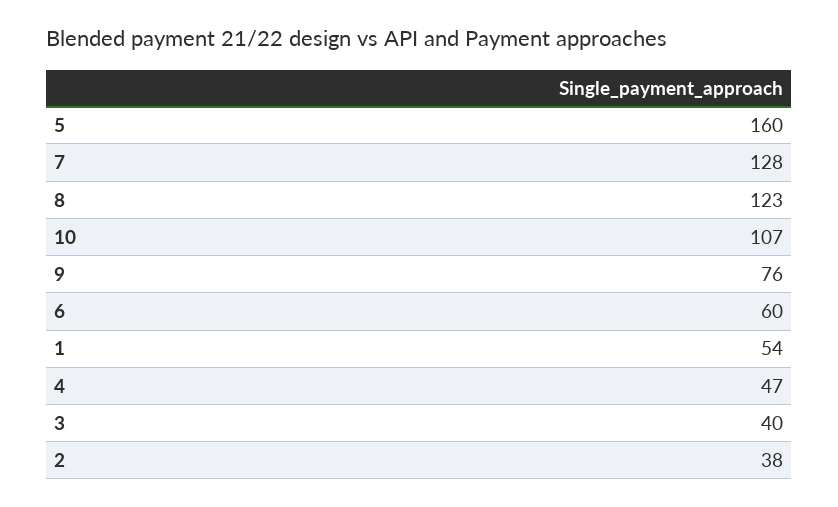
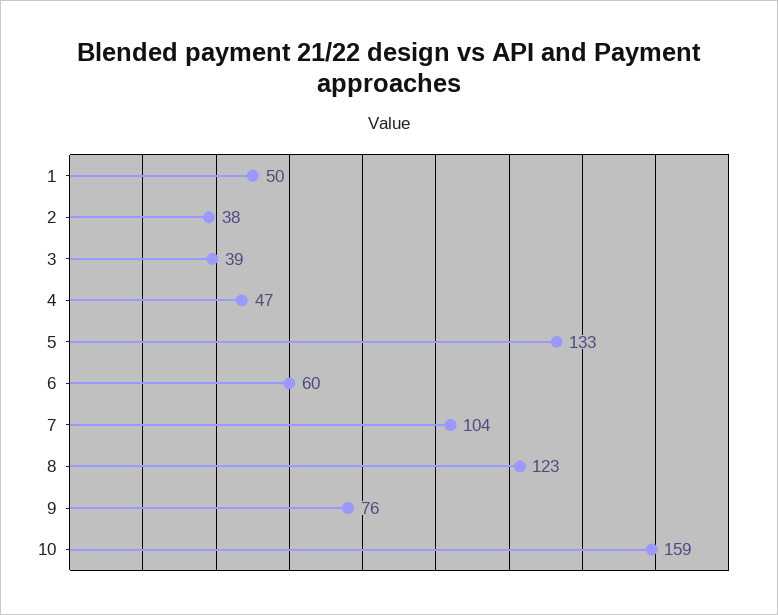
  {
-   "5": 160,
+   "5": 133,
-   "7": 128,
+   "7": 104,
    "8": 123,
-   "10": 107,
+   "10": 159,
    "9": 76,
    "6": 60,
-   "1": 54,
+   "1": 50,
    "4": 47,
-   "3": 40,
+   "3": 39,
    "2": 38
  }

